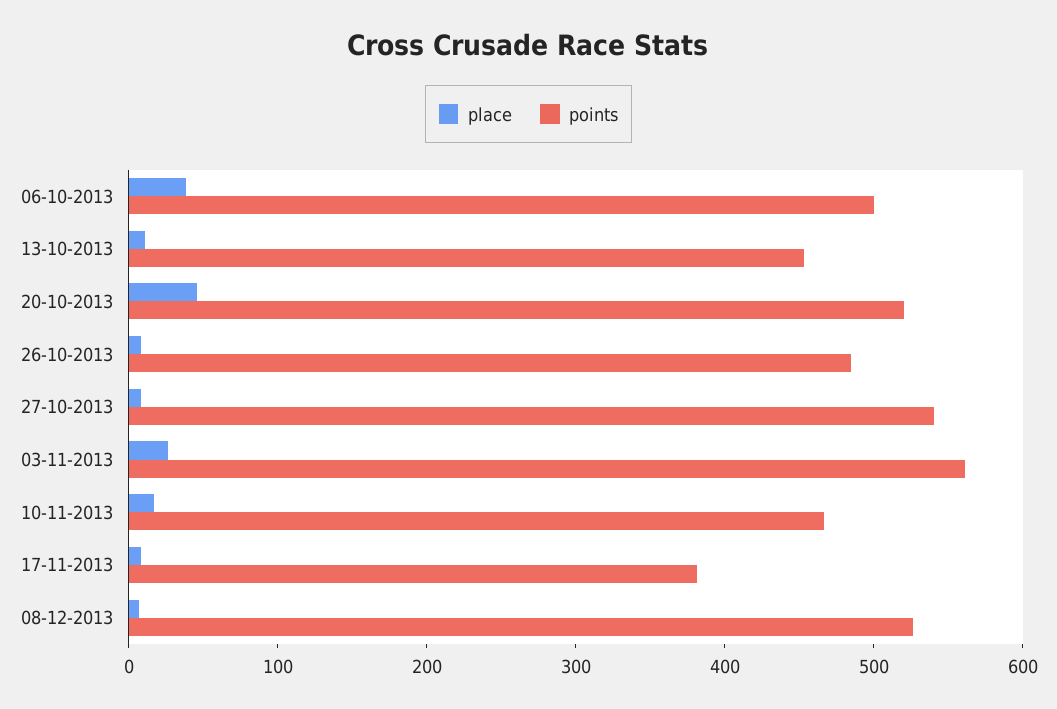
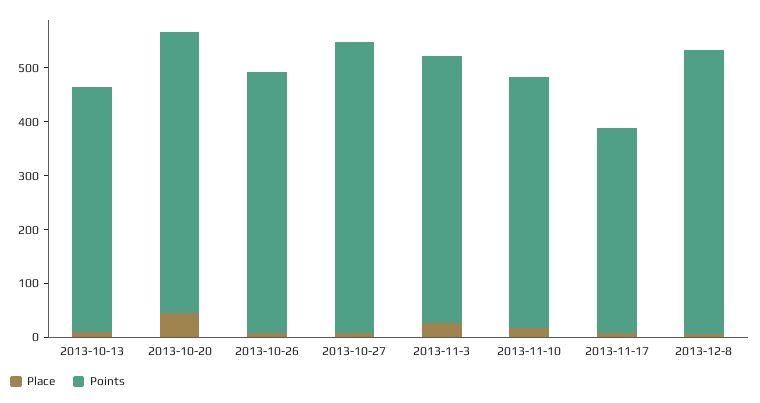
  {
    "place": {
-     "06-10-2013": 40,
      "13-10-2013": 20,
      "20-10-2013": 40,
      "26-10-2013": 0,
      "27-10-2013": 0,
      "03-11-2013": 20,
      "10-11-2013": 20,
      "17-11-2013": 0,
      "08-12-2013": 0
    },
    "points": {
-     "06-10-2013": 500,
      "13-10-2013": 460,
      "20-10-2013": 520,
      "26-10-2013": 480,
      "27-10-2013": 540,
-     "03-11-2013": 560,
+     "03-11-2013": 500,
      "10-11-2013": 460,
      "17-11-2013": 380,
      "08-12-2013": 520
    }
  }

